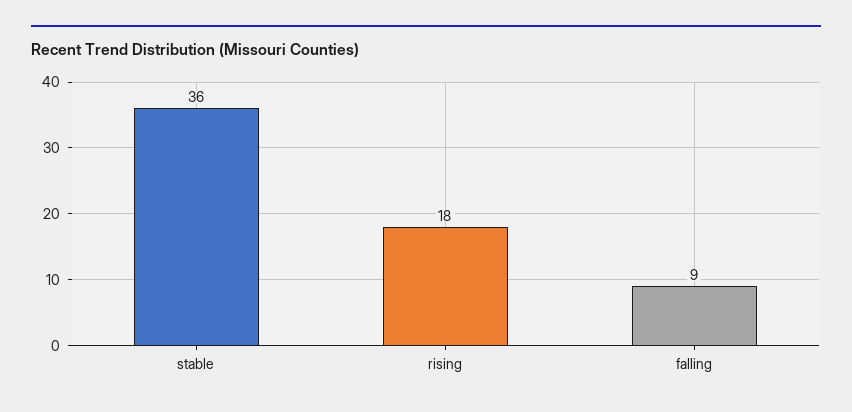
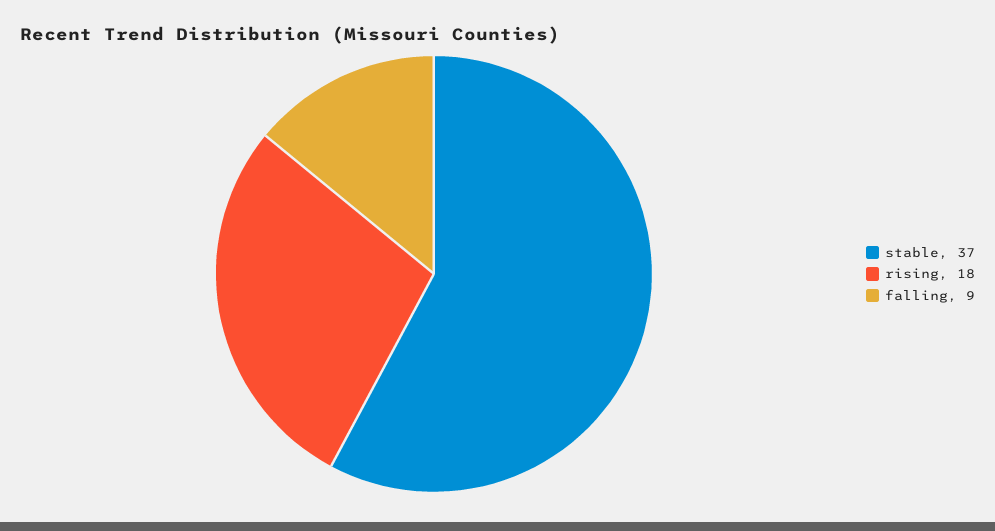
  {
-   "stable": 36,
+   "stable": 37,
    "rising": 18,
    "falling": 9
  }

